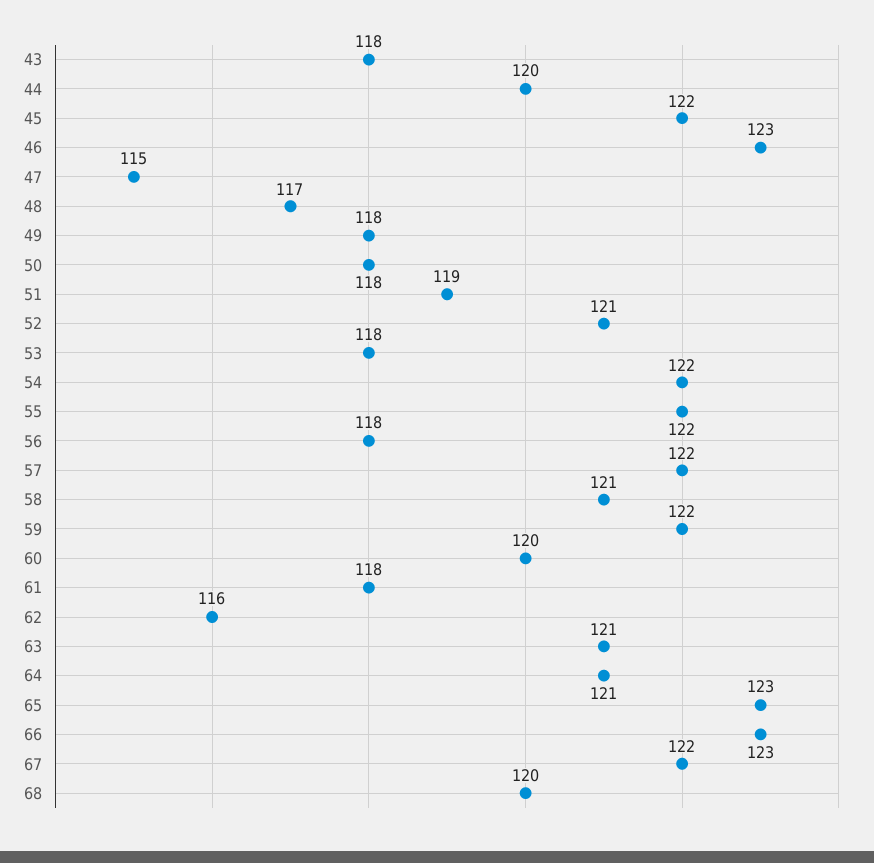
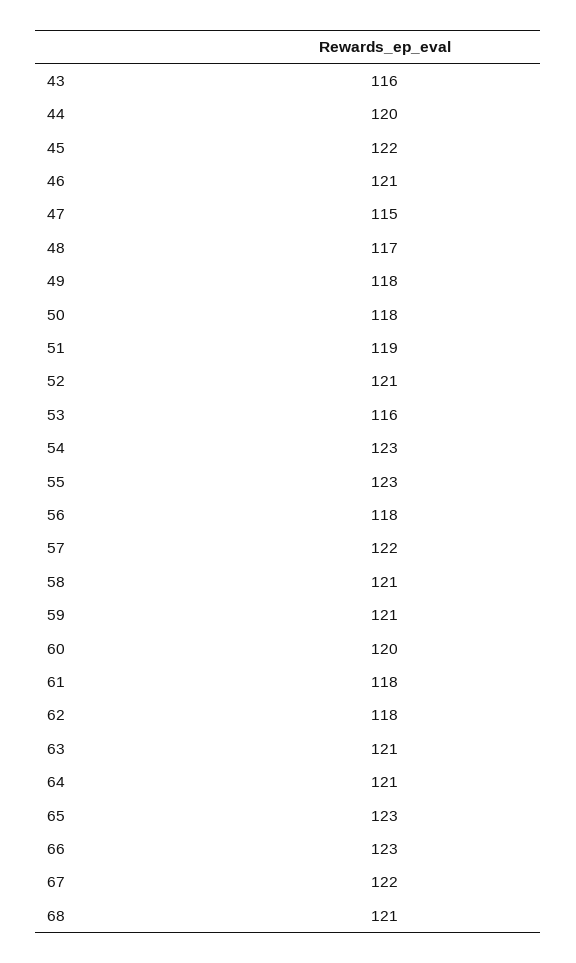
  {
-   "43": 118,
+   "43": 116,
    "44": 120,
    "45": 122,
-   "46": 123,
+   "46": 121,
    "47": 115,
    "48": 117,
    "49": 118,
    "50": 118,
    "51": 119,
    "52": 121,
-   "53": 118,
+   "53": 116,
-   "54": 122,
+   "54": 123,
-   "55": 122,
+   "55": 123,
    "56": 118,
    "57": 122,
    "58": 121,
-   "59": 122,
+   "59": 121,
    "60": 120,
    "61": 118,
-   "62": 116,
+   "62": 118,
    "63": 121,
    "64": 121,
    "65": 123,
    "66": 123,
    "67": 122,
-   "68": 120
+   "68": 121
  }

